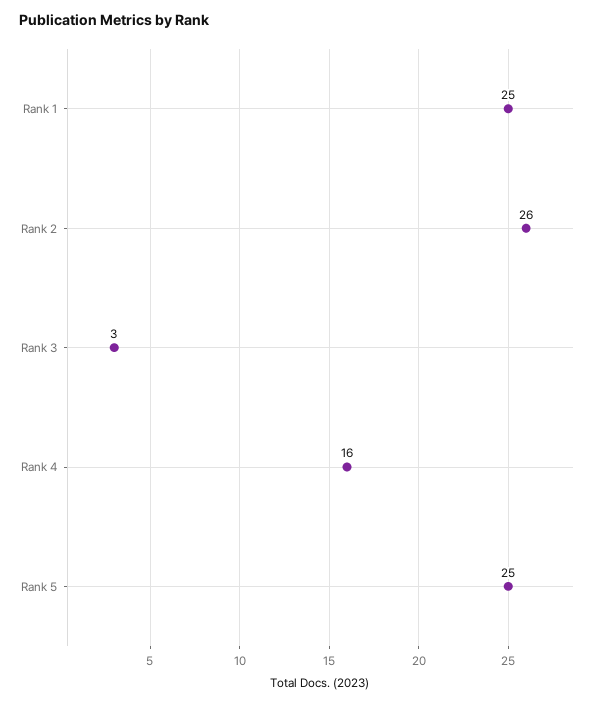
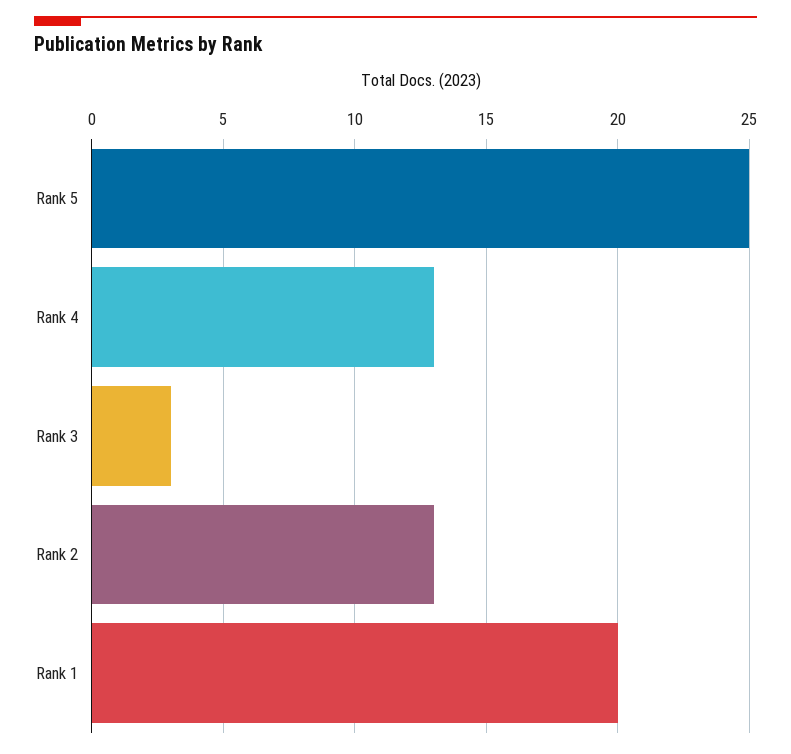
  {
-   "Rank 1": 25,
+   "Rank 1": 20,
-   "Rank 2": 26,
+   "Rank 2": 13,
    "Rank 3": 3,
-   "Rank 4": 16,
+   "Rank 4": 13,
    "Rank 5": 25
  }

